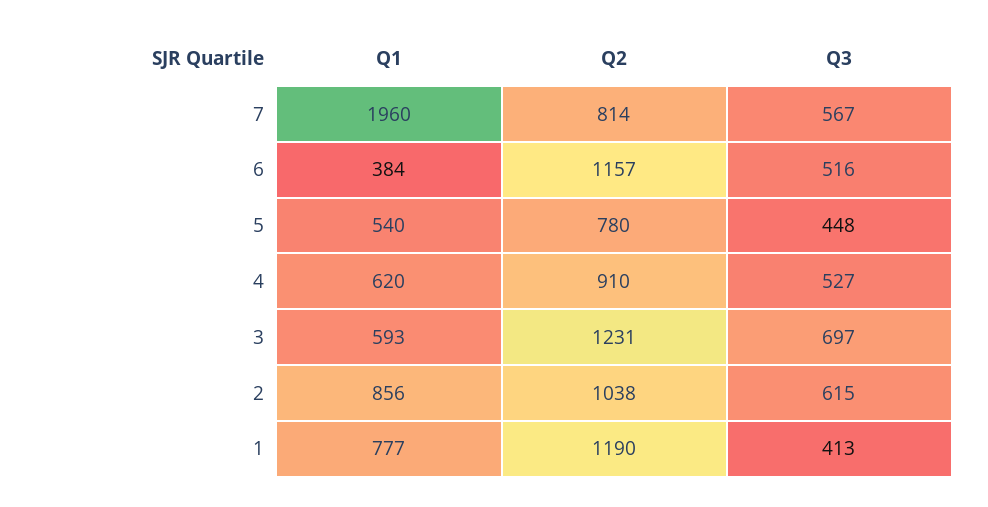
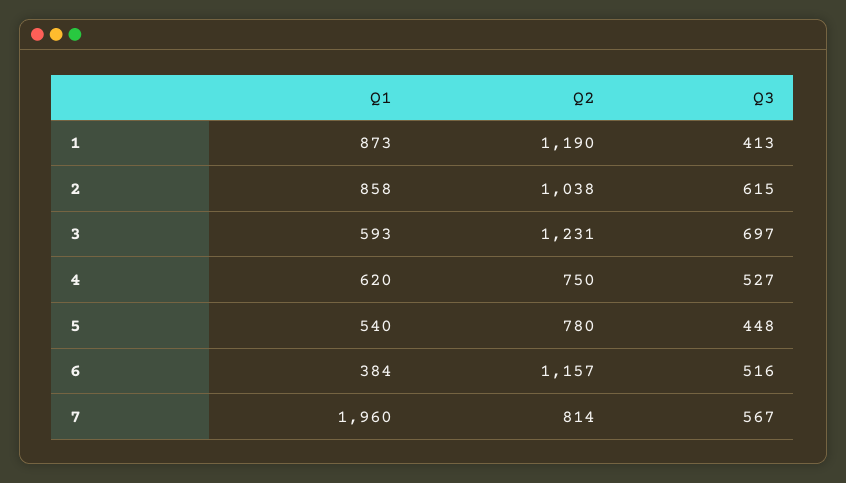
  {
    "Q1": {
      "7": 1960,
      "6": 384,
      "5": 540,
      "4": 620,
      "3": 593,
-     "2": 856,
+     "2": 858,
-     "1": 777
+     "1": 873
    },
    "Q2": {
      "7": 814,
      "6": 1157,
      "5": 780,
-     "4": 910,
+     "4": 750,
      "3": 1231,
      "2": 1038,
      "1": 1190
    },
    "Q3": {
      "7": 567,
      "6": 516,
      "5": 448,
      "4": 527,
      "3": 697,
      "2": 615,
      "1": 413
    }
  }

